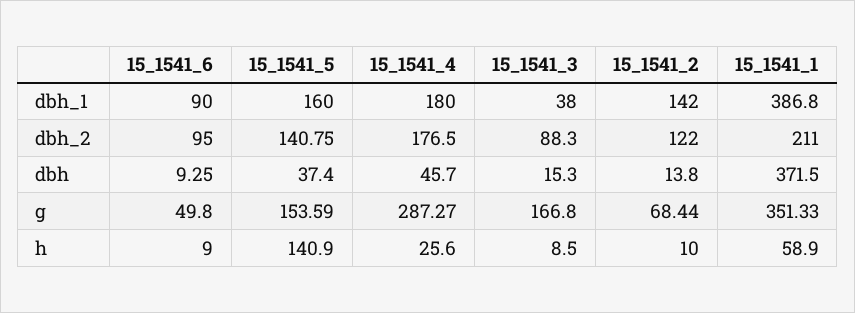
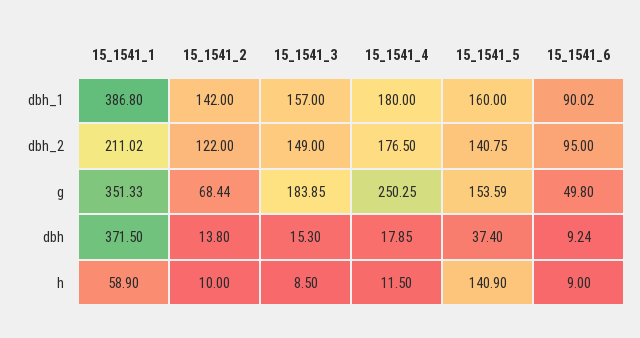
  {
    "15_1541_6": {
-     "dbh_1": 90,
+     "dbh_1": 90.02,
      "dbh_2": 95,
-     "dbh": 9.25,
+     "dbh": 9.24,
      "g": 49.8,
      "h": 9
    },
    "15_1541_5": {
      "dbh_1": 160,
      "dbh_2": 140.75,
      "dbh": 37.4,
      "g": 153.59,
      "h": 140.9
    },
    "15_1541_4": {
      "dbh_1": 180,
      "dbh_2": 176.5,
-     "dbh": 45.7,
+     "dbh": 17.85,
-     "g": 287.27,
+     "g": 250.25,
-     "h": 25.6
+     "h": 11.5
    },
    "15_1541_3": {
-     "dbh_1": 38,
+     "dbh_1": 157,
-     "dbh_2": 88.3,
+     "dbh_2": 149,
      "dbh": 15.3,
-     "g": 166.8,
+     "g": 183.85,
      "h": 8.5
    },
    "15_1541_2": {
      "dbh_1": 142,
      "dbh_2": 122,
      "dbh": 13.8,
      "g": 68.44,
      "h": 10
    },
    "15_1541_1": {
      "dbh_1": 386.8,
-     "dbh_2": 211,
+     "dbh_2": 211.02,
      "dbh": 371.5,
      "g": 351.33,
      "h": 58.9
    }
  }

